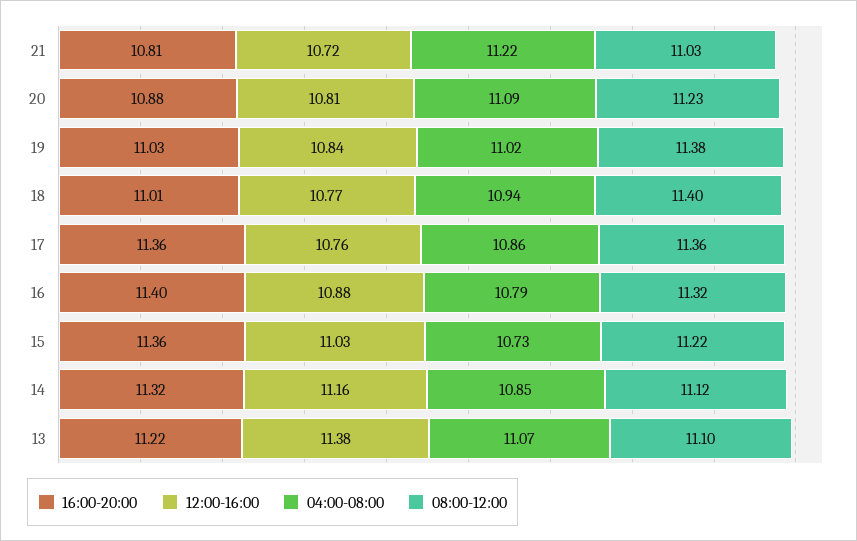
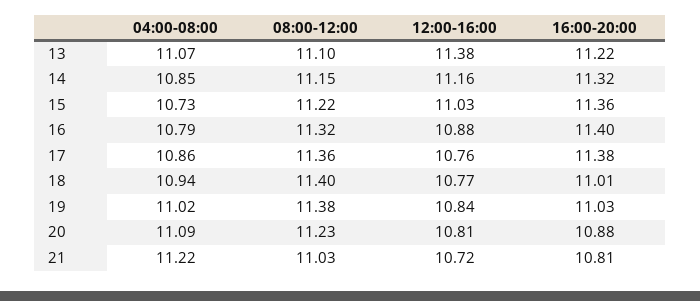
  {
    "16:00-20:00": {
      "21": 10.81,
      "20": 10.88,
      "19": 11.03,
      "18": 11.01,
-     "17": 11.36,
+     "17": 11.38,
      "16": 11.4,
      "15": 11.36,
      "14": 11.32,
      "13": 11.22
    },
    "12:00-16:00": {
      "21": 10.72,
      "20": 10.81,
      "19": 10.84,
      "18": 10.77,
      "17": 10.76,
      "16": 10.88,
      "15": 11.03,
      "14": 11.16,
      "13": 11.38
    },
    "04:00-08:00": {
      "21": 11.22,
      "20": 11.09,
      "19": 11.02,
      "18": 10.94,
      "17": 10.86,
      "16": 10.79,
      "15": 10.73,
      "14": 10.85,
      "13": 11.07
    },
    "08:00-12:00": {
      "21": 11.03,
      "20": 11.23,
      "19": 11.38,
      "18": 11.4,
      "17": 11.36,
      "16": 11.32,
      "15": 11.22,
-     "14": 11.12,
+     "14": 11.15,
      "13": 11.1
    }
  }

